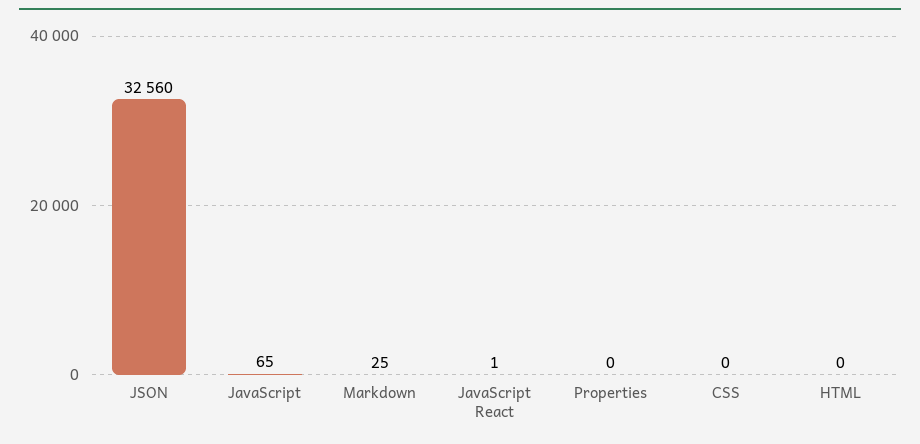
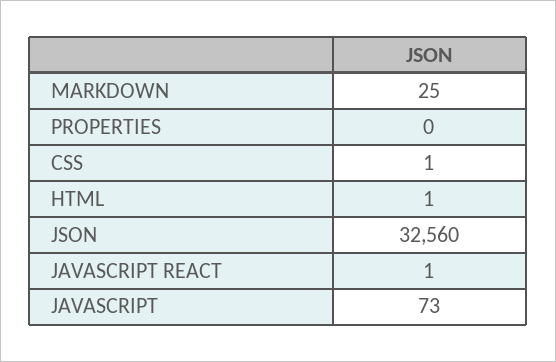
  {
    "JSON": 32560,
-   "JavaScript": 65,
+   "JavaScript": 73,
    "Markdown": 25,
    "JavaScript React": 1,
    "Properties": 0,
-   "CSS": 0,
+   "CSS": 1,
-   "HTML": 0
+   "HTML": 1
  }

